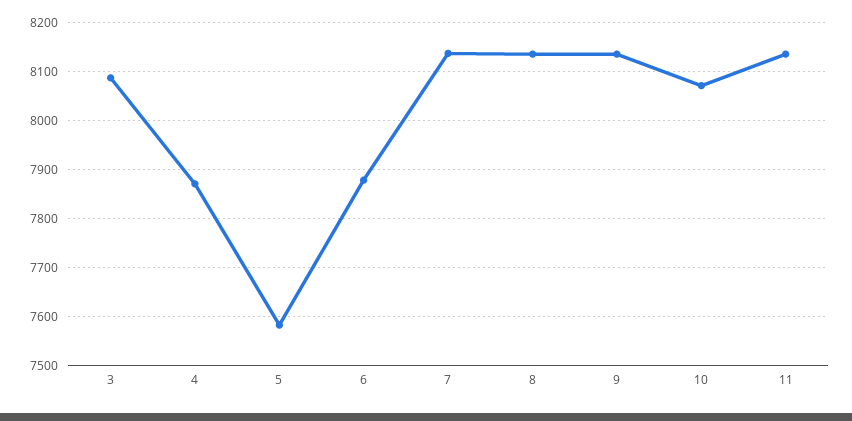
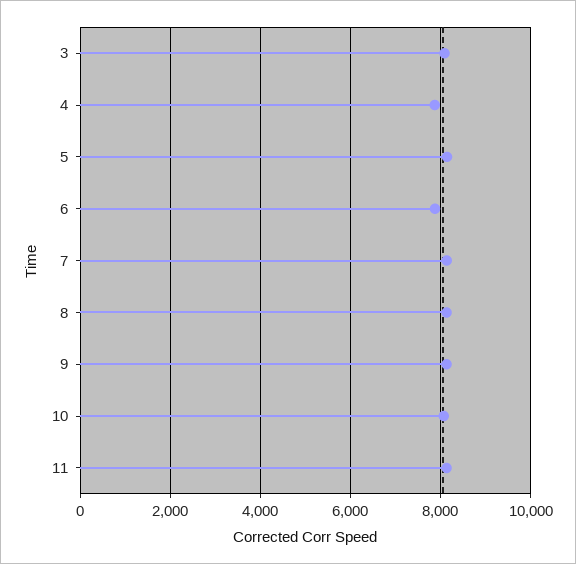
  {
    "3": 8080,
    "4": 7880,
-   "5": 7580,
+   "5": 8200,
    "6": 7880,
    "7": 8140,
    "8": 8140,
    "9": 8140,
    "10": 8080,
    "11": 8140
  }

